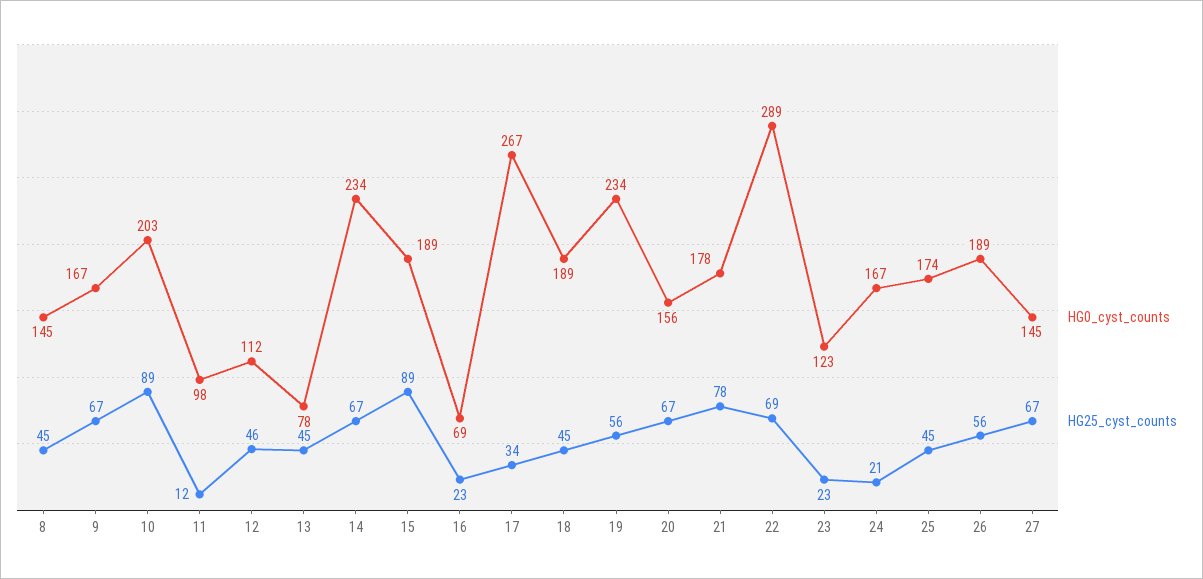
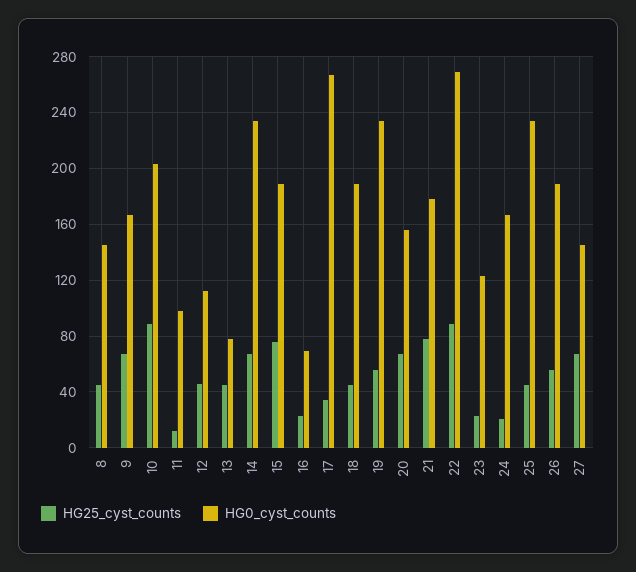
  {
    "HG0_cyst_counts": {
      "8": 145,
      "9": 167,
      "10": 203,
      "11": 98,
      "12": 112,
      "13": 78,
      "14": 234,
      "15": 189,
      "16": 69,
      "17": 267,
      "18": 189,
      "19": 234,
      "20": 156,
      "21": 178,
-     "22": 289,
+     "22": 270,
      "23": 123,
      "24": 167,
-     "25": 174,
+     "25": 235,
      "26": 189,
      "27": 145
    },
    "HG25_cyst_counts": {
      "8": 45,
      "9": 67,
      "10": 89,
      "11": 12,
      "12": 46,
      "13": 45,
      "14": 67,
-     "15": 89,
+     "15": 75,
      "16": 23,
      "17": 34,
      "18": 45,
      "19": 56,
      "20": 67,
      "21": 78,
-     "22": 69,
+     "22": 90,
      "23": 23,
      "24": 21,
      "25": 45,
      "26": 56,
      "27": 67
    }
  }

